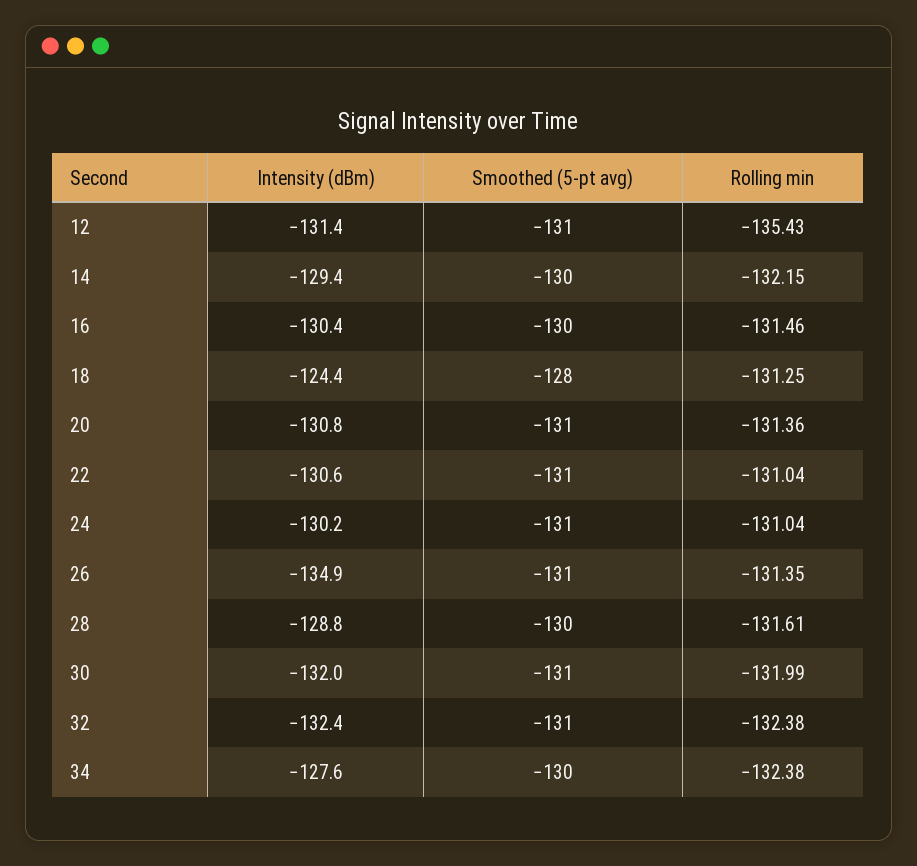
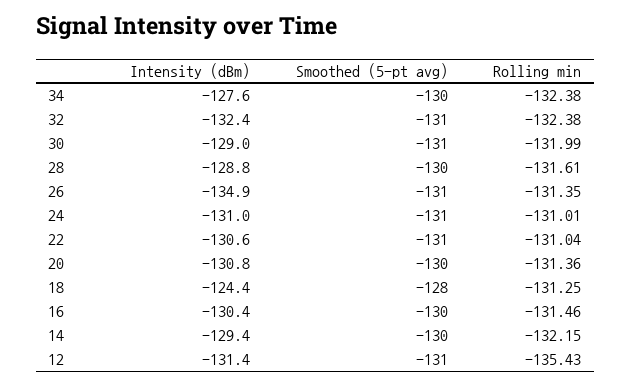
  {
    "Intensity (dBm)": {
      "12": -131.4,
      "14": -129.4,
      "16": -130.4,
      "18": -124.4,
      "20": -130.8,
      "22": -130.6,
-     "24": -130.2,
+     "24": -131,
      "26": -134.9,
      "28": -128.8,
-     "30": -132,
+     "30": -129,
      "32": -132.4,
      "34": -127.6
    },
    "Smoothed (5-pt avg)": {
      "12": -131,
      "14": -130,
      "16": -130,
      "18": -128,
-     "20": -131,
+     "20": -130,
      "22": -131,
      "24": -131,
      "26": -131,
      "28": -130,
      "30": -131,
      "32": -131,
      "34": -130
    },
    "Rolling min": {
      "12": -135.43,
      "14": -132.15,
      "16": -131.46,
      "18": -131.25,
      "20": -131.36,
      "22": -131.04,
-     "24": -131.04,
+     "24": -131.01,
      "26": -131.35,
      "28": -131.61,
      "30": -131.99,
      "32": -132.38,
      "34": -132.38
    }
  }

